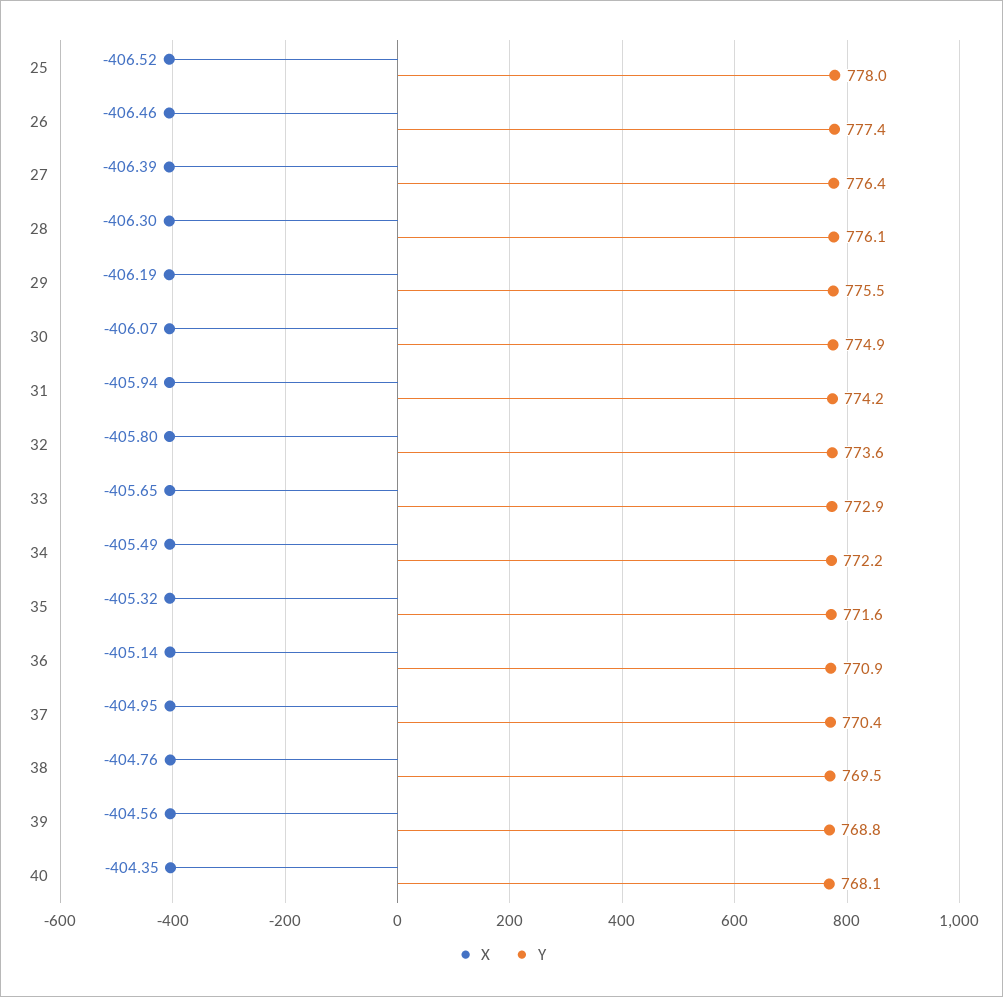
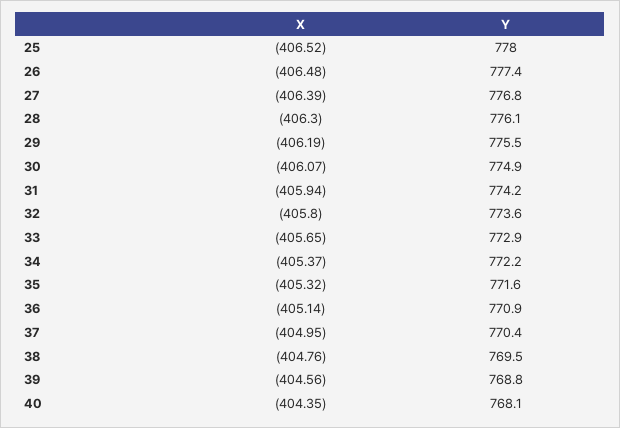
  {
    "X": {
      "25": -406.52,
-     "26": -406.46,
+     "26": -406.48,
      "27": -406.39,
      "28": -406.3,
      "29": -406.19,
      "30": -406.07,
      "31": -405.94,
      "32": -405.8,
      "33": -405.65,
-     "34": -405.49,
+     "34": -405.37,
      "35": -405.32,
      "36": -405.14,
      "37": -404.95,
      "38": -404.76,
      "39": -404.56,
      "40": -404.35
    },
    "Y": {
      "25": 778,
      "26": 777.4,
-     "27": 776.4,
+     "27": 776.8,
      "28": 776.1,
      "29": 775.5,
      "30": 774.9,
      "31": 774.2,
      "32": 773.6,
      "33": 772.9,
      "34": 772.2,
      "35": 771.6,
      "36": 770.9,
      "37": 770.4,
      "38": 769.5,
      "39": 768.8,
      "40": 768.1
    }
  }

